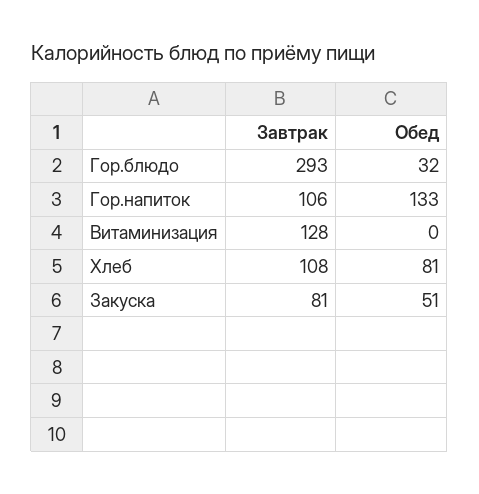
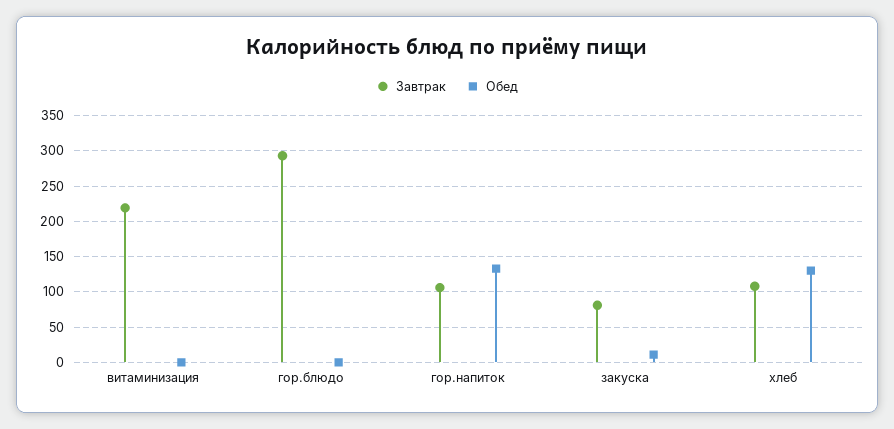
  {
    "Завтрак": {
      "Гор.блюдо": 293,
      "Гор.напиток": 106,
-     "Витаминизация": 128,
+     "Витаминизация": 220,
      "Хлеб": 108,
      "Закуска": 81
    },
    "Обед": {
-     "Гор.блюдо": 32,
+     "Гор.блюдо": 0,
      "Гор.напиток": 133,
      "Витаминизация": 0,
-     "Хлеб": 81,
+     "Хлеб": 130,
-     "Закуска": 51
+     "Закуска": 10
    }
  }

